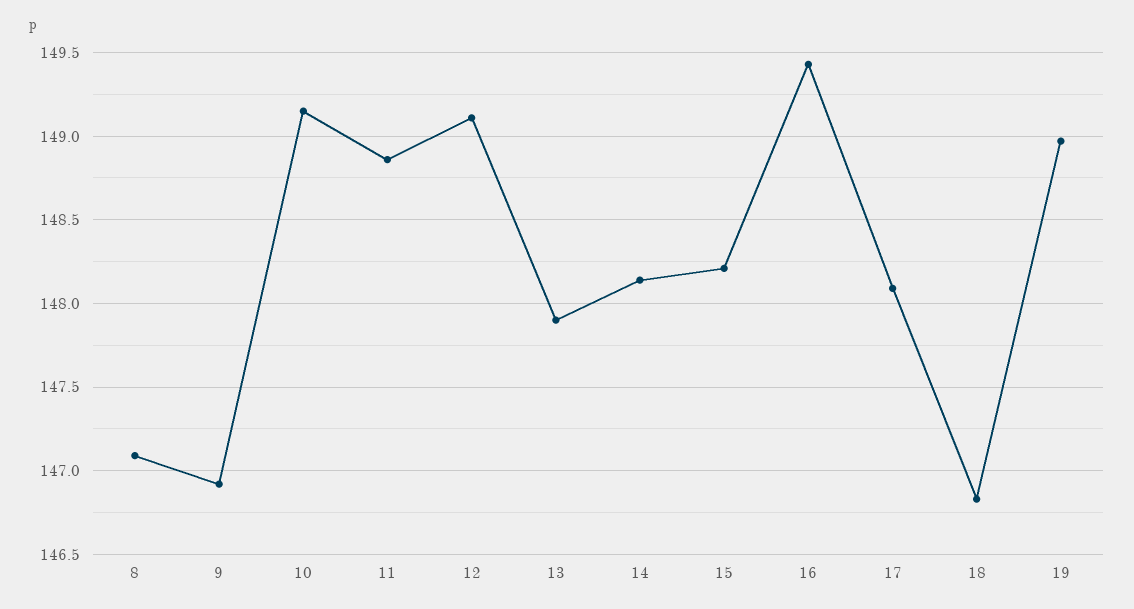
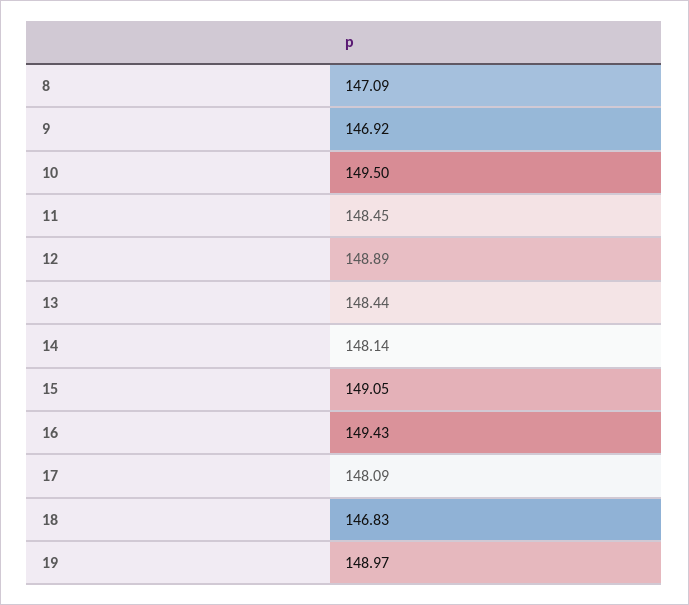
  {
    "8": 147.09,
    "9": 146.92,
-   "10": 149.15,
+   "10": 149.5,
-   "11": 148.85,
+   "11": 148.45,
-   "12": 149.1,
+   "12": 148.89,
-   "13": 147.9,
+   "13": 148.44,
    "14": 148.14,
-   "15": 148.2,
+   "15": 149.05,
    "16": 149.43,
    "17": 148.09,
    "18": 146.83,
    "19": 148.97
  }

